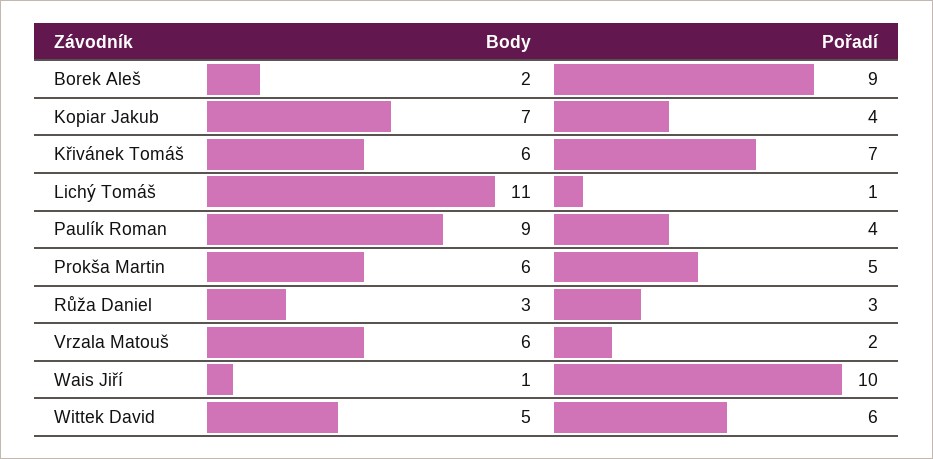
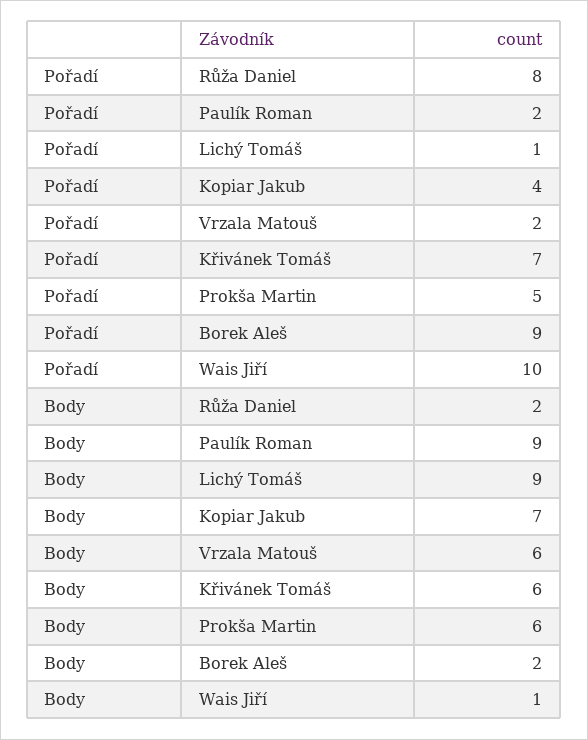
  {
    "Body": {
      "Borek Aleš": 2,
      "Kopiar Jakub": 7,
      "Křivánek Tomáš": 6,
-     "Lichý Tomáš": 11,
+     "Lichý Tomáš": 9,
      "Paulík Roman": 9,
      "Prokša Martin": 6,
-     "Růža Daniel": 3,
+     "Růža Daniel": 2,
      "Vrzala Matouš": 6,
-     "Wais Jiří": 1,
+     "Wais Jiří": 1
-     "Wittek David": 5
    },
    "Pořadí": {
      "Borek Aleš": 9,
      "Kopiar Jakub": 4,
      "Křivánek Tomáš": 7,
      "Lichý Tomáš": 1,
-     "Paulík Roman": 4,
+     "Paulík Roman": 2,
      "Prokša Martin": 5,
-     "Růža Daniel": 3,
+     "Růža Daniel": 8,
      "Vrzala Matouš": 2,
-     "Wais Jiří": 10,
+     "Wais Jiří": 10
-     "Wittek David": 6
    }
  }

